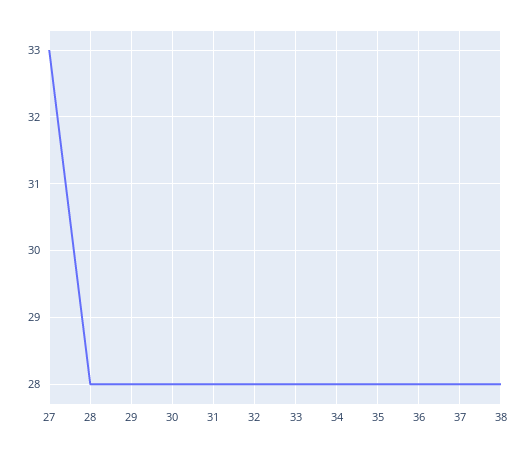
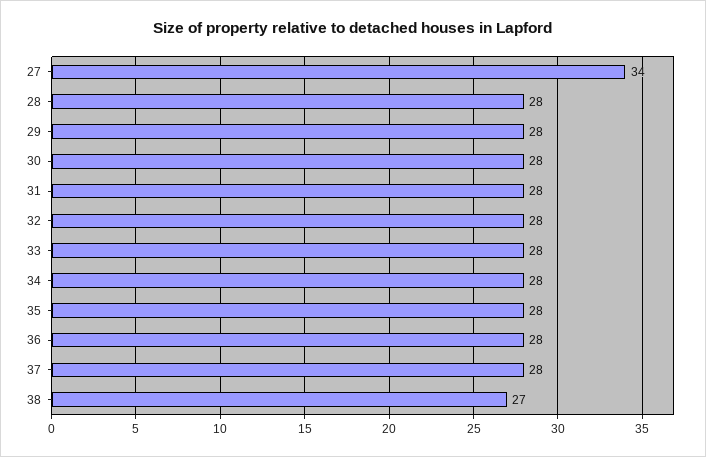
  {
-   "27": 33,
+   "27": 34,
    "28": 28,
    "29": 28,
    "30": 28,
    "31": 28,
    "32": 28,
    "33": 28,
    "34": 28,
    "35": 28,
    "36": 28,
    "37": 28,
-   "38": 28
+   "38": 27
  }

